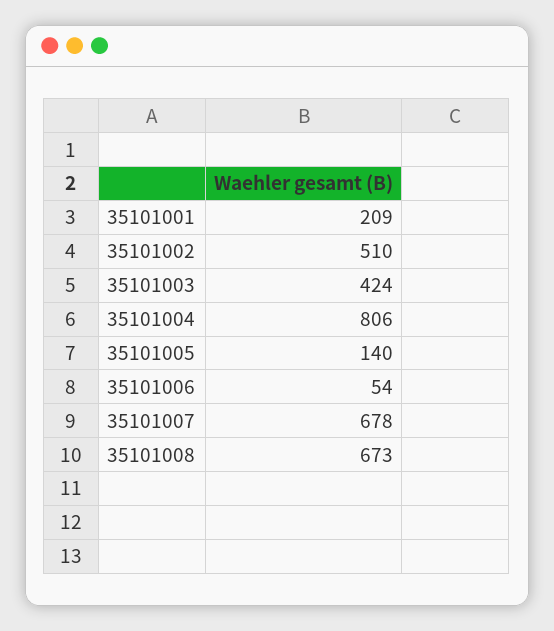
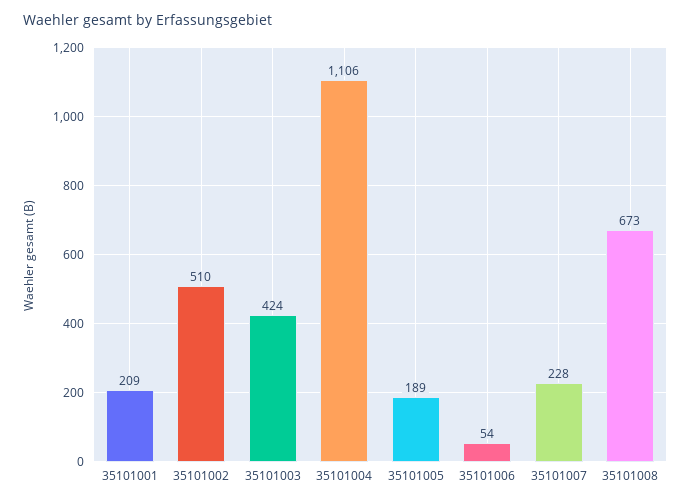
  {
    "35101001": 209,
    "35101002": 510,
    "35101003": 424,
-   "35101004": 806,
+   "35101004": 1106,
-   "35101005": 140,
+   "35101005": 189,
    "35101006": 54,
-   "35101007": 678,
+   "35101007": 228,
    "35101008": 673
  }

